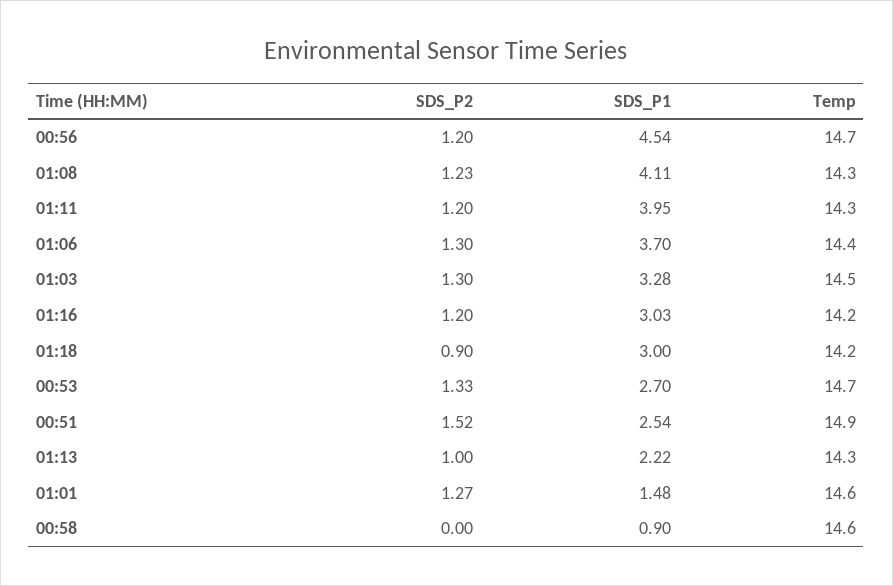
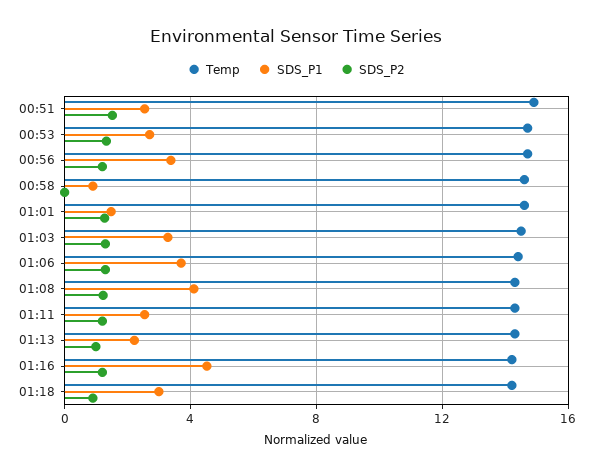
  {
    "SDS_P2": {
      "00:56": 1.2,
      "01:08": 1.23,
      "01:11": 1.2,
      "01:06": 1.3,
      "01:03": 1.3,
      "01:16": 1.2,
      "01:18": 0.9,
      "00:53": 1.33,
      "00:51": 1.52,
      "01:13": 1,
      "01:01": 1.27,
      "00:58": 0
    },
    "SDS_P1": {
-     "00:56": 4.54,
+     "00:56": 3.5,
      "01:08": 4.11,
-     "01:11": 3.95,
+     "01:11": 2.5,
      "01:06": 3.7,
      "01:03": 3.28,
-     "01:16": 3.03,
+     "01:16": 4.5,
      "01:18": 3,
      "00:53": 2.7,
      "00:51": 2.54,
      "01:13": 2.22,
      "01:01": 1.48,
      "00:58": 0.9
    },
    "Temp": {
      "00:56": 14.7,
      "01:08": 14.3,
      "01:11": 14.3,
      "01:06": 14.4,
      "01:03": 14.5,
      "01:16": 14.2,
      "01:18": 14.2,
      "00:53": 14.7,
      "00:51": 14.9,
      "01:13": 14.3,
      "01:01": 14.6,
      "00:58": 14.6
    }
  }

